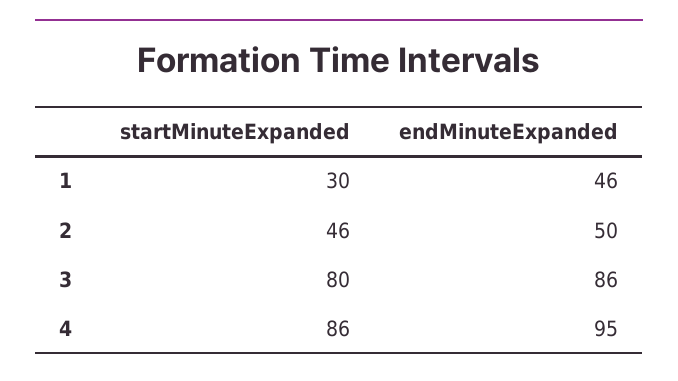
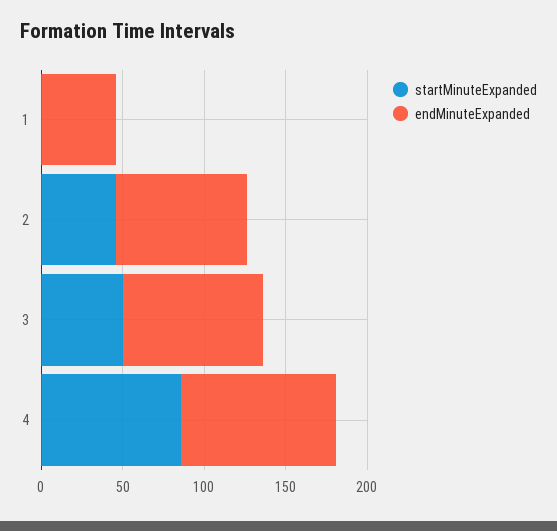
  {
    "startMinuteExpanded": {
-     "1": 30,
+     "1": 0,
      "2": 46,
-     "3": 80,
+     "3": 50,
      "4": 86
    },
    "endMinuteExpanded": {
      "1": 46,
-     "2": 50,
+     "2": 80,
      "3": 86,
      "4": 95
    }
  }

